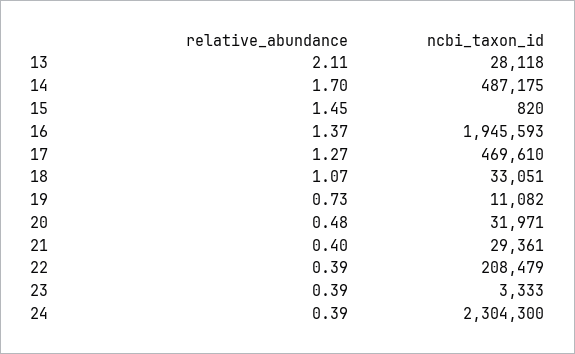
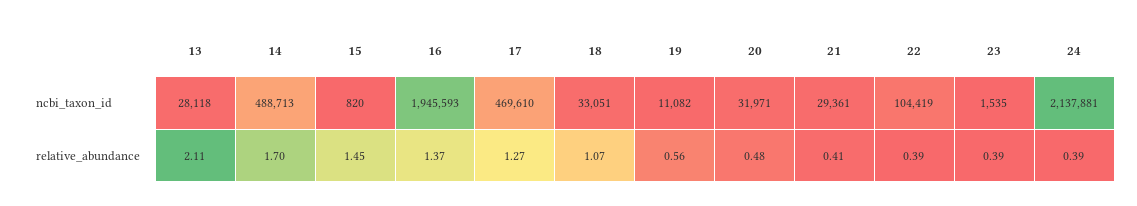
  {
    "relative_abundance": {
      "13": 2.11,
      "14": 1.7,
      "15": 1.45,
      "16": 1.37,
      "17": 1.27,
      "18": 1.07,
-     "19": 0.73,
+     "19": 0.56,
      "20": 0.48,
-     "21": 0.4,
+     "21": 0.41,
      "22": 0.39,
      "23": 0.39,
      "24": 0.39
    },
    "ncbi_taxon_id": {
      "13": 28118,
-     "14": 487175,
+     "14": 488713,
      "15": 820,
      "16": 1945593,
      "17": 469610,
      "18": 33051,
      "19": 11082,
      "20": 31971,
      "21": 29361,
-     "22": 208479,
+     "22": 104419,
-     "23": 3333,
+     "23": 1535,
-     "24": 2304300
+     "24": 2137881
    }
  }

